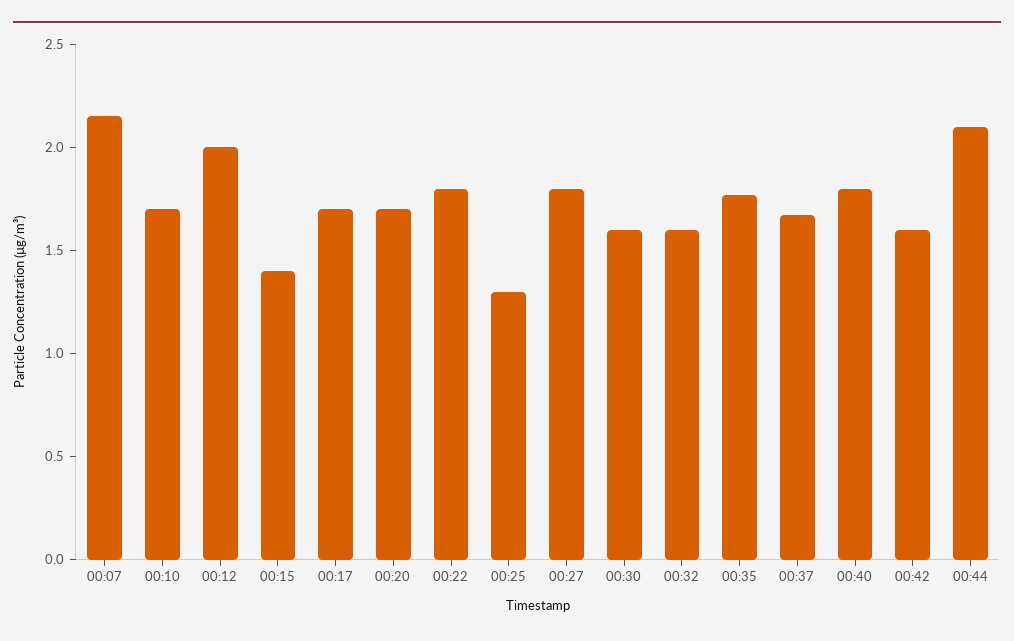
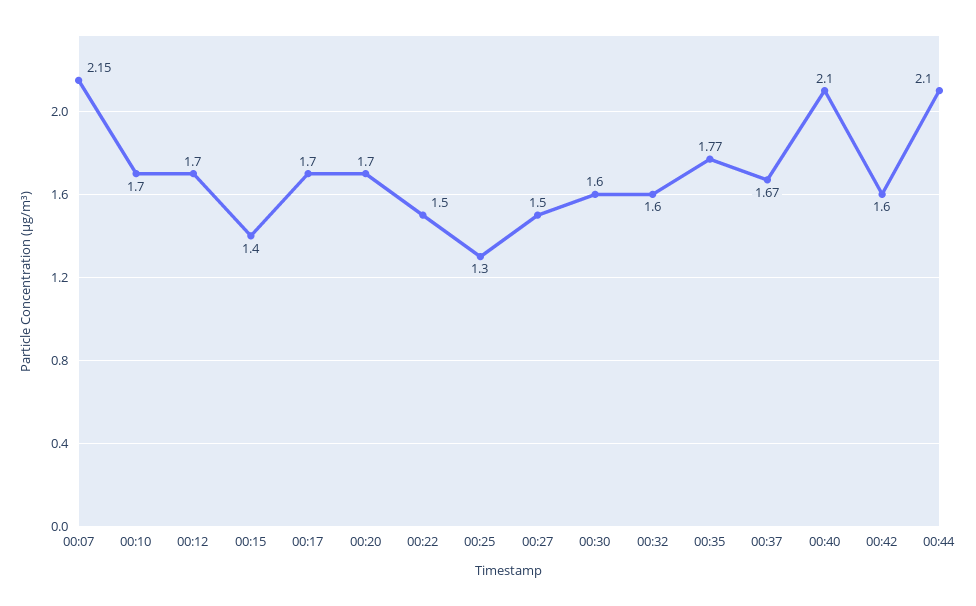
  {
    "00:07": 2.15,
    "00:10": 1.7,
-   "00:12": 2,
+   "00:12": 1.7,
    "00:15": 1.4,
    "00:17": 1.7,
    "00:20": 1.7,
-   "00:22": 1.8,
+   "00:22": 1.5,
    "00:25": 1.3,
-   "00:27": 1.8,
+   "00:27": 1.5,
    "00:30": 1.6,
    "00:32": 1.6,
    "00:35": 1.77,
    "00:37": 1.67,
-   "00:40": 1.8,
+   "00:40": 2.1,
    "00:42": 1.6,
    "00:44": 2.1
  }

